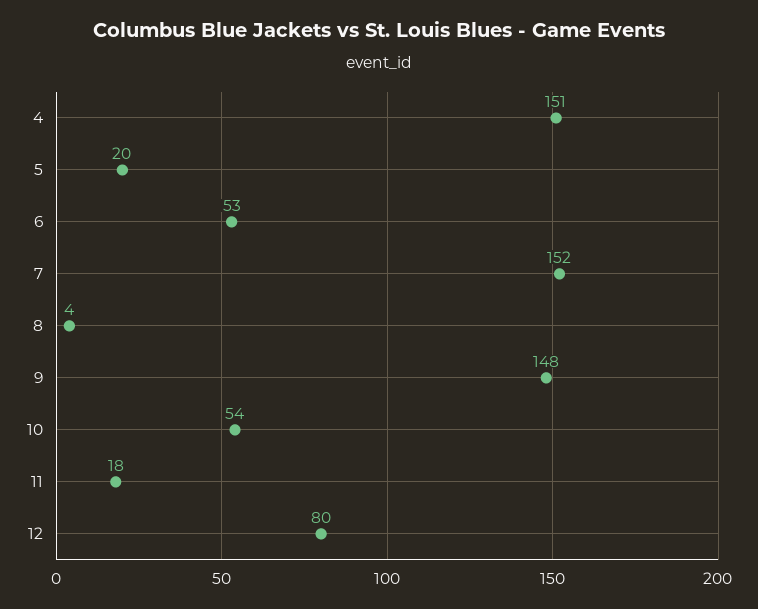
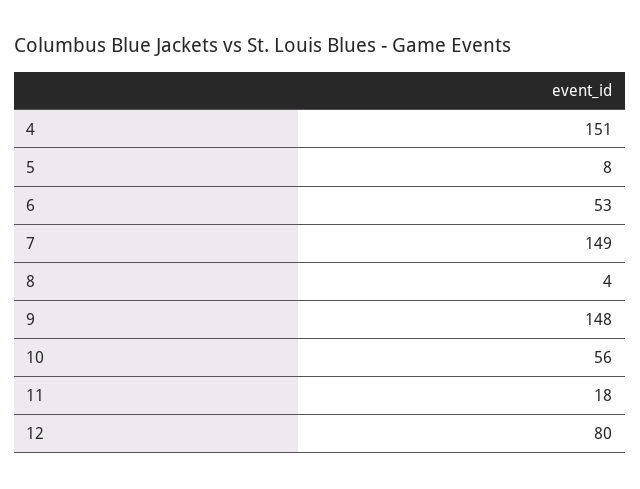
  {
    "4": 151,
-   "5": 20,
+   "5": 8,
    "6": 53,
-   "7": 152,
+   "7": 149,
    "8": 4,
    "9": 148,
-   "10": 54,
+   "10": 56,
    "11": 18,
    "12": 80
  }

